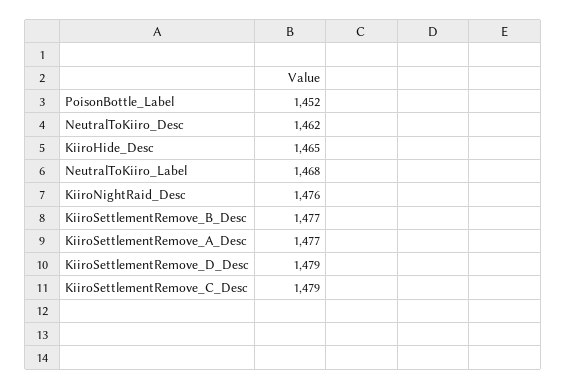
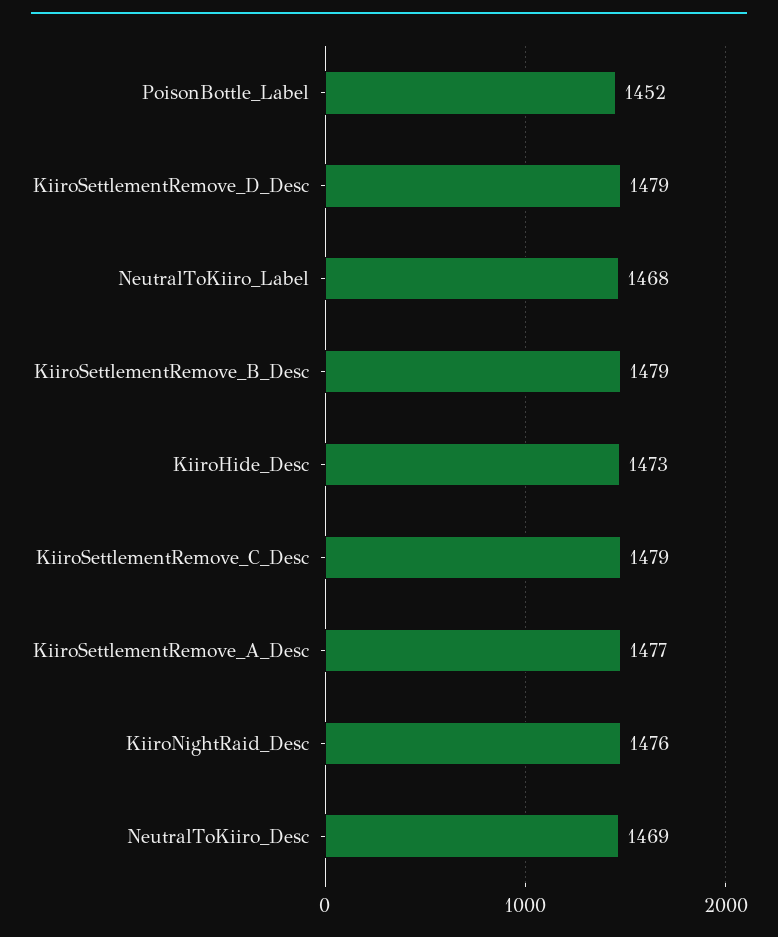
  {
    "PoisonBottle_Label": 1452,
-   "NeutralToKiiro_Desc": 1462,
+   "NeutralToKiiro_Desc": 1469,
-   "KiiroHide_Desc": 1465,
+   "KiiroHide_Desc": 1473,
    "NeutralToKiiro_Label": 1468,
    "KiiroNightRaid_Desc": 1476,
-   "KiiroSettlementRemove_B_Desc": 1477,
+   "KiiroSettlementRemove_B_Desc": 1479,
    "KiiroSettlementRemove_A_Desc": 1477,
    "KiiroSettlementRemove_D_Desc": 1479,
    "KiiroSettlementRemove_C_Desc": 1479
  }

